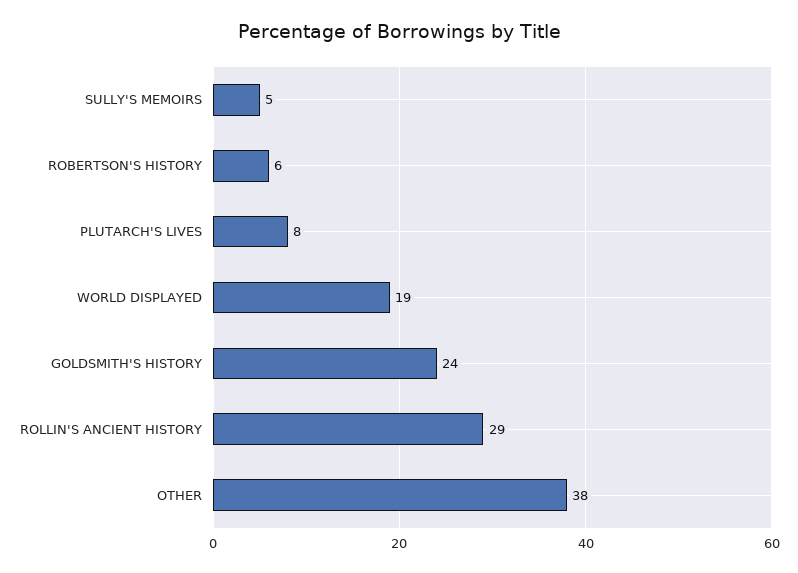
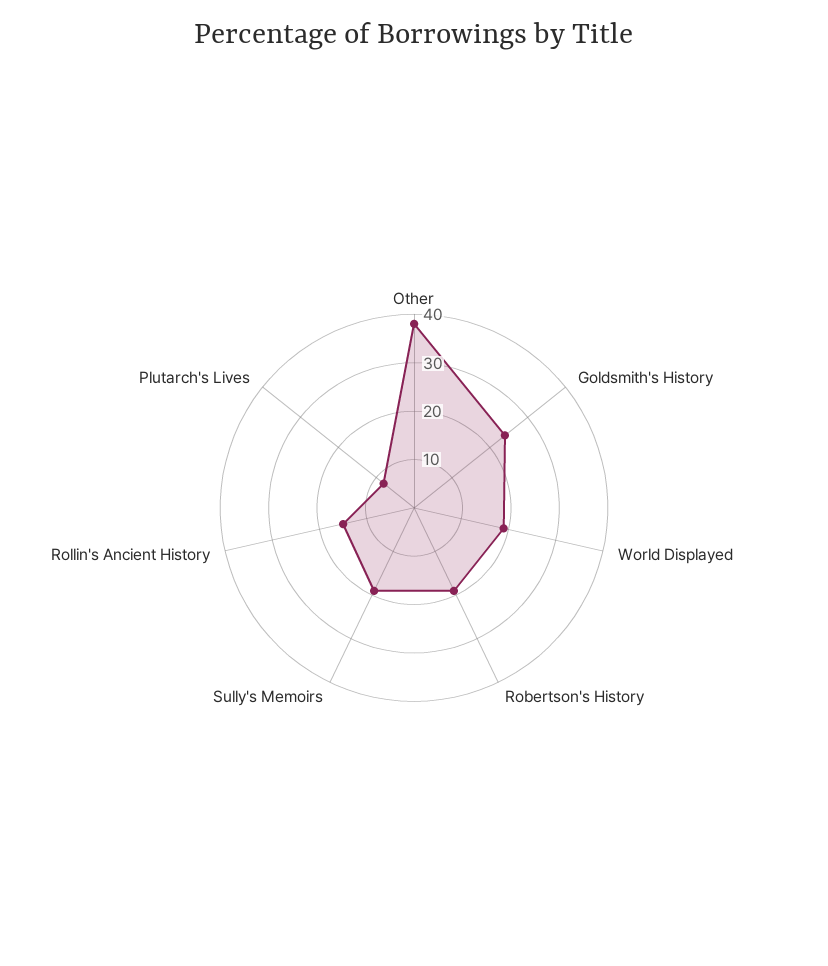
  {
-   "SULLY'S MEMOIRS": 5,
+   "SULLY'S MEMOIRS": 20,
-   "ROBERTSON'S HISTORY": 6,
+   "ROBERTSON'S HISTORY": 20,
    "PLUTARCH'S LIVES": 8,
    "WORLD DISPLAYED": 19,
    "GOLDSMITH'S HISTORY": 24,
-   "ROLLIN'S ANCIENT HISTORY": 29,
+   "ROLLIN'S ANCIENT HISTORY": 15,
    "OTHER": 38
  }

